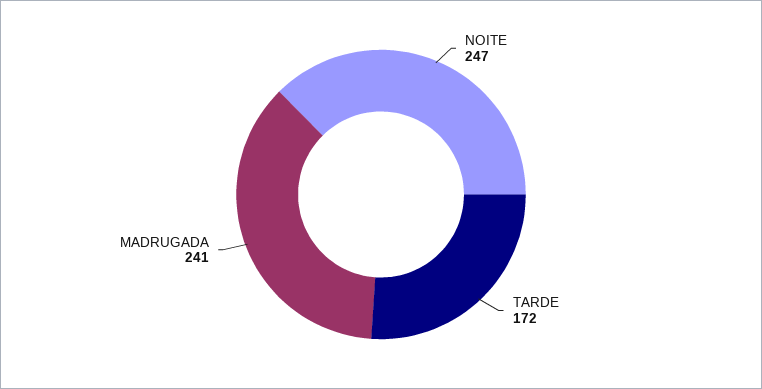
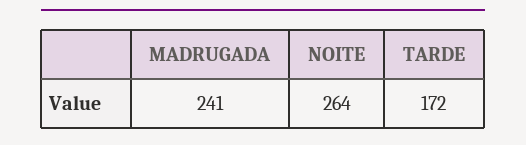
  {
-   "NOITE": 247,
+   "NOITE": 264,
    "TARDE": 172,
    "MADRUGADA": 241
  }

